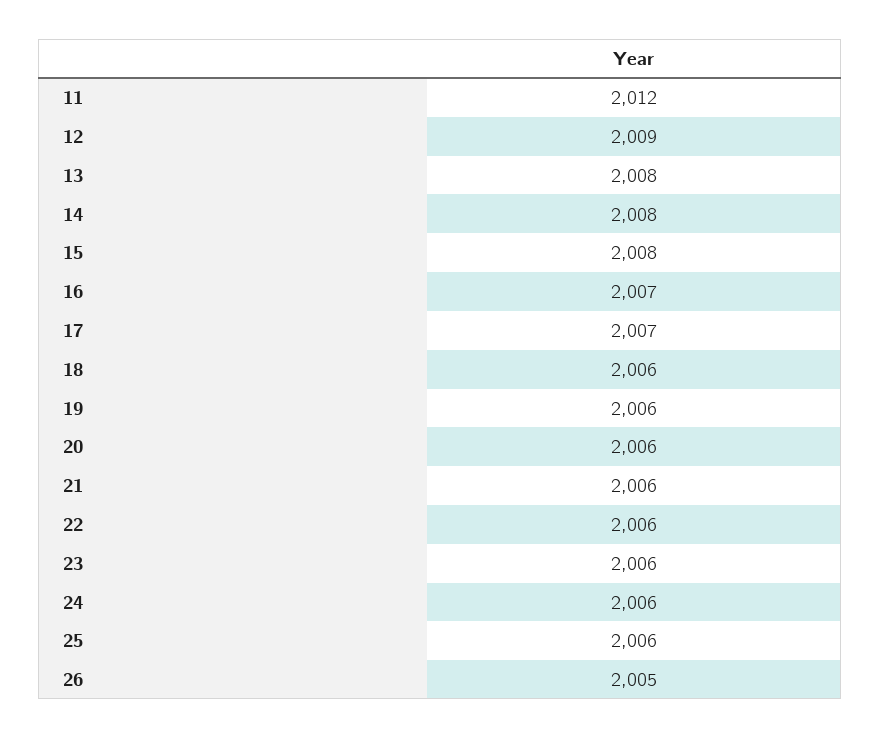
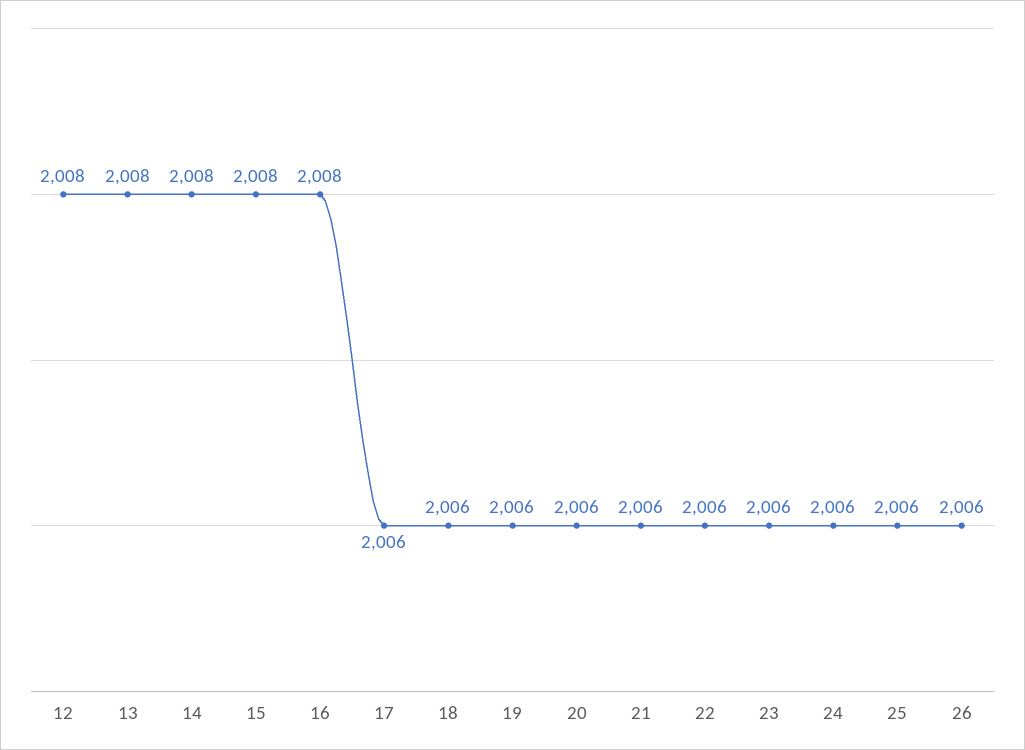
  {
-   "11": 2012,
-   "12": 2009,
+   "12": 2008,
    "13": 2008,
    "14": 2008,
    "15": 2008,
-   "16": 2007,
+   "16": 2008,
-   "17": 2007,
+   "17": 2006,
    "18": 2006,
    "19": 2006,
    "20": 2006,
    "21": 2006,
    "22": 2006,
    "23": 2006,
    "24": 2006,
    "25": 2006,
-   "26": 2005
+   "26": 2006
  }

